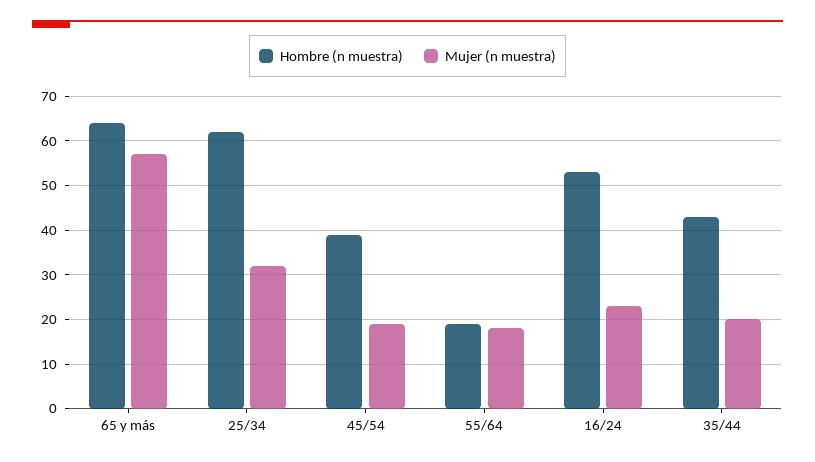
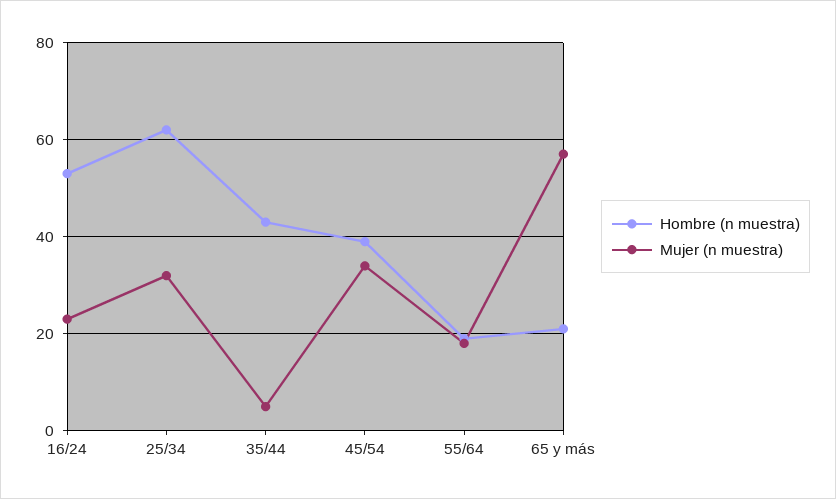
  {
    "Hombre (n muestra)": {
-     "65 y más": 65,
+     "65 y más": 20,
      "25/34": 60,
      "45/54": 40,
      "55/64": 20,
      "16/24": 55,
      "35/44": 45
    },
    "Mujer (n muestra)": {
      "65 y más": 55,
      "25/34": 30,
-     "45/54": 20,
+     "45/54": 35,
      "55/64": 20,
      "16/24": 25,
-     "35/44": 20
+     "35/44": 5
    }
  }

